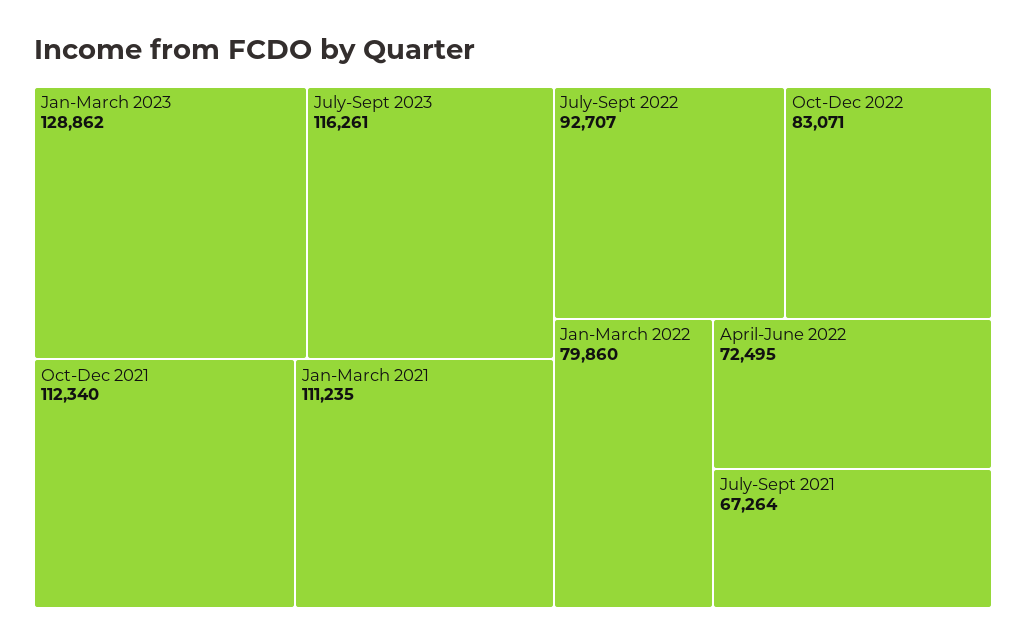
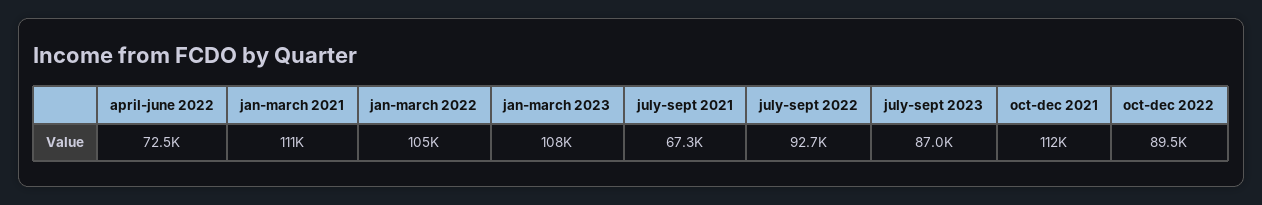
  {
-   "Jan-March 2023": 128862,
+   "Jan-March 2023": 108000,
-   "July-Sept 2023": 116261,
+   "July-Sept 2023": 87000,
    "Oct-Dec 2021": 112340,
    "Jan-March 2021": 111235,
    "July-Sept 2022": 92707,
-   "Oct-Dec 2022": 83071,
+   "Oct-Dec 2022": 89500,
-   "Jan-March 2022": 79860,
+   "Jan-March 2022": 105000,
    "April-June 2022": 72495,
    "July-Sept 2021": 67264
  }

